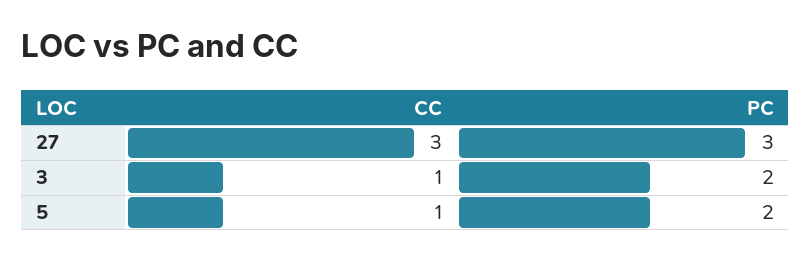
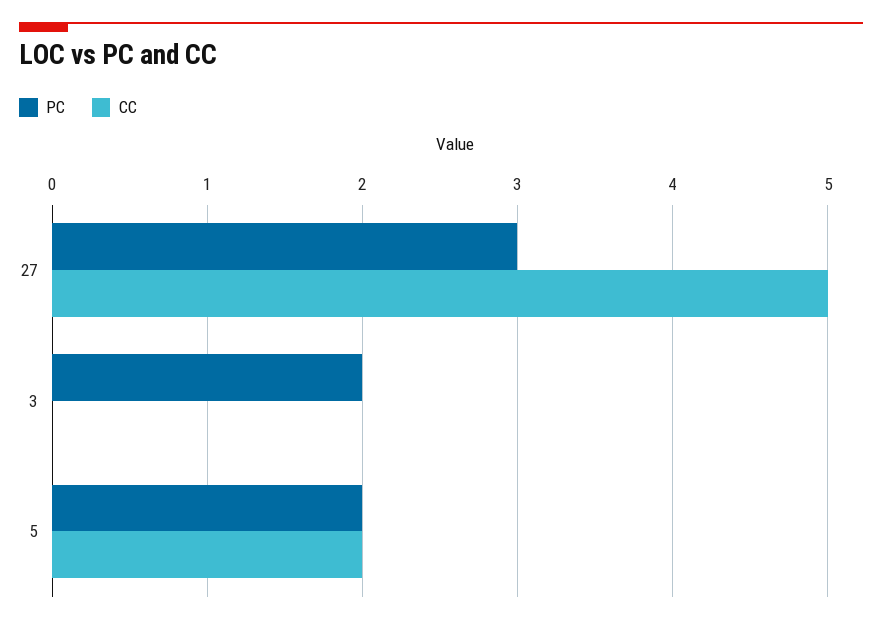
  {
    "CC": {
-     "27": 3,
+     "27": 5,
-     "3": 1,
+     "3": 0,
-     "5": 1
+     "5": 2
    },
    "PC": {
      "27": 3,
      "3": 2,
      "5": 2
    }
  }

